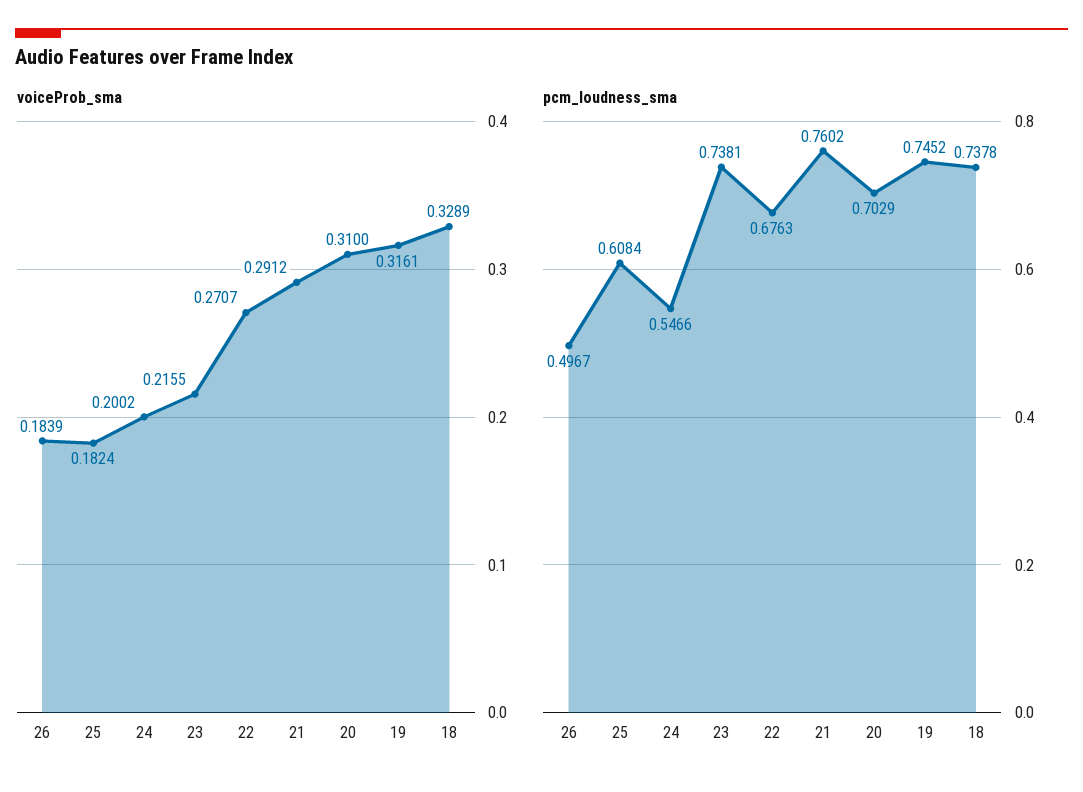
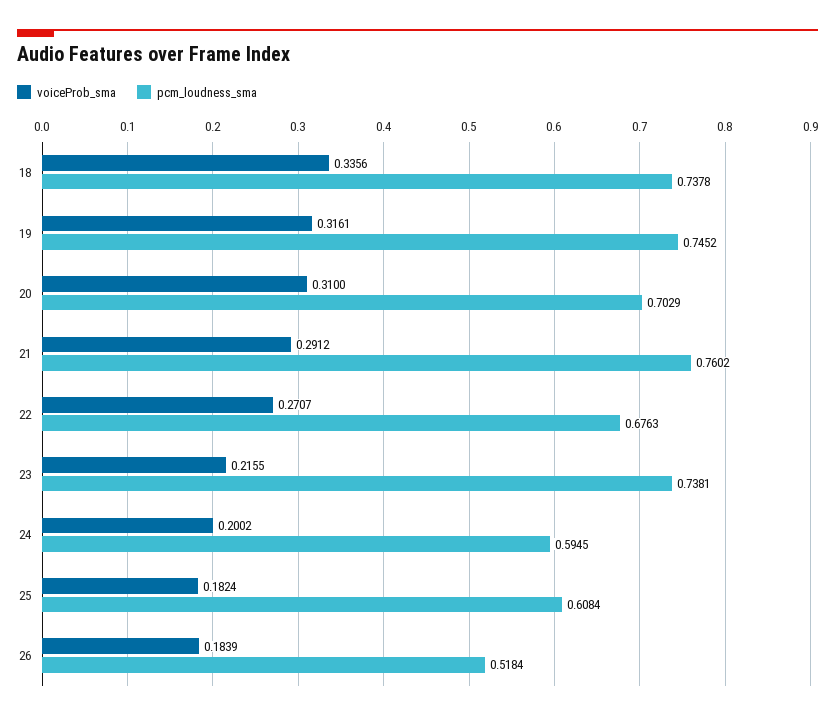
  {
    "voiceProb_sma": {
      "26": 0.1839,
      "25": 0.1824,
      "24": 0.2002,
      "23": 0.2155,
      "22": 0.2707,
      "21": 0.2912,
      "20": 0.31,
      "19": 0.3161,
-     "18": 0.3289
+     "18": 0.3356
    },
    "pcm_loudness_sma": {
-     "26": 0.4967,
+     "26": 0.5184,
      "25": 0.6084,
-     "24": 0.5466,
+     "24": 0.5945,
      "23": 0.7381,
      "22": 0.6763,
      "21": 0.7602,
      "20": 0.7029,
      "19": 0.7452,
      "18": 0.7378
    }
  }

